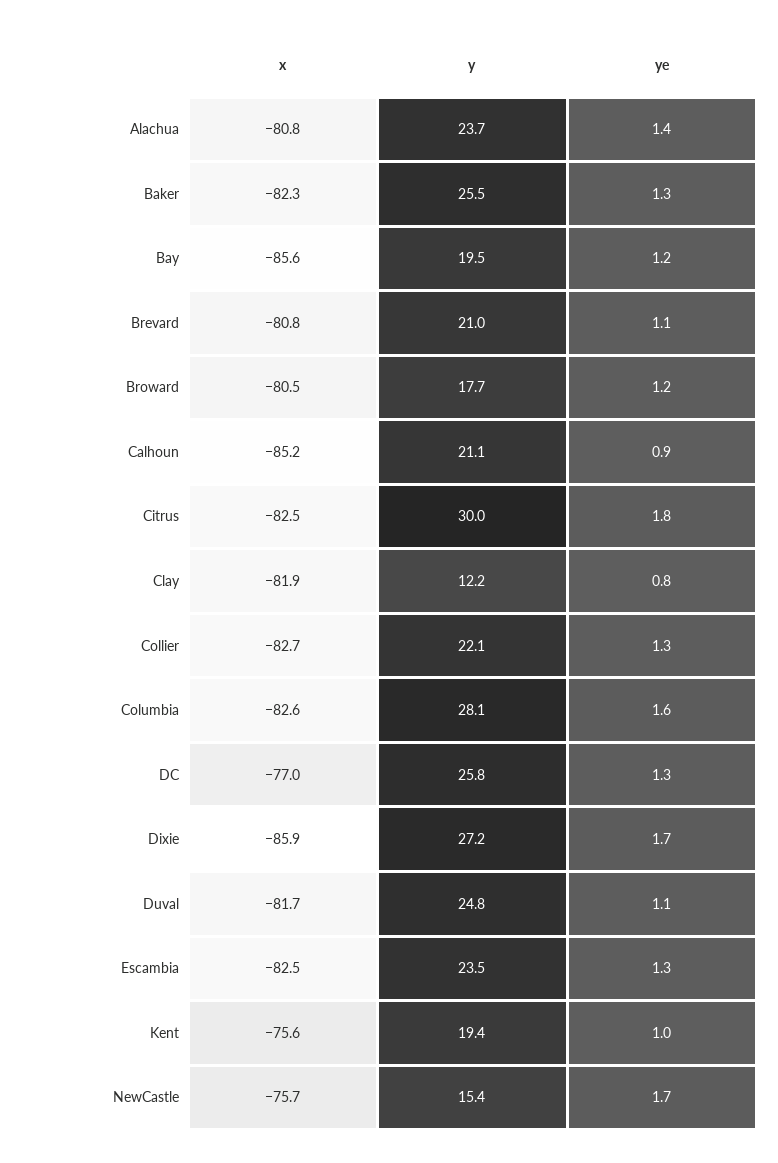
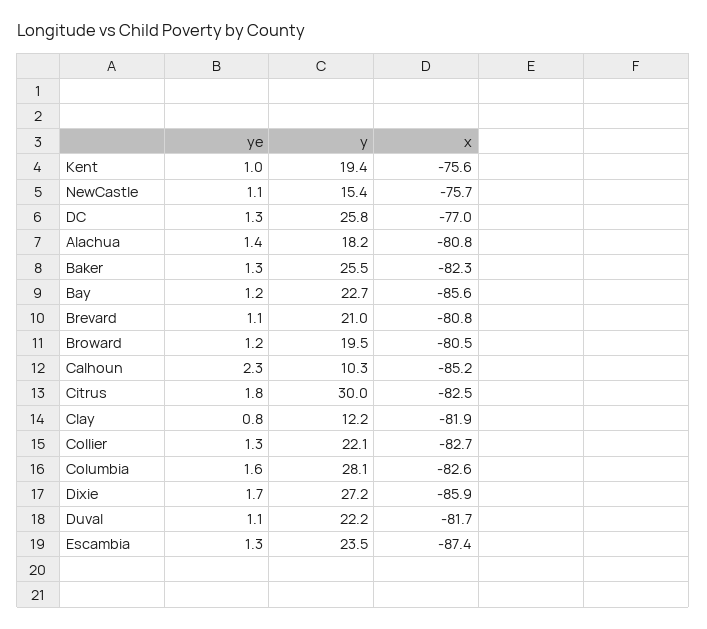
  {
    "x": {
      "Alachua": -80.8,
      "Baker": -82.3,
      "Bay": -85.6,
      "Brevard": -80.8,
      "Broward": -80.5,
      "Calhoun": -85.2,
      "Citrus": -82.5,
      "Clay": -81.9,
      "Collier": -82.7,
      "Columbia": -82.6,
      "DC": -77,
      "Dixie": -85.9,
      "Duval": -81.7,
-     "Escambia": -82.5,
+     "Escambia": -87.4,
      "Kent": -75.6,
      "NewCastle": -75.7
    },
    "y": {
-     "Alachua": 23.7,
+     "Alachua": 18.2,
      "Baker": 25.5,
-     "Bay": 19.5,
+     "Bay": 22.7,
      "Brevard": 21,
-     "Broward": 17.7,
+     "Broward": 19.5,
-     "Calhoun": 21.1,
+     "Calhoun": 10.3,
      "Citrus": 30,
      "Clay": 12.2,
      "Collier": 22.1,
      "Columbia": 28.1,
      "DC": 25.8,
      "Dixie": 27.2,
-     "Duval": 24.8,
+     "Duval": 22.2,
      "Escambia": 23.5,
      "Kent": 19.4,
      "NewCastle": 15.4
    },
    "ye": {
      "Alachua": 1.4,
      "Baker": 1.3,
      "Bay": 1.2,
      "Brevard": 1.1,
      "Broward": 1.2,
-     "Calhoun": 0.9,
+     "Calhoun": 2.3,
      "Citrus": 1.8,
      "Clay": 0.8,
      "Collier": 1.3,
      "Columbia": 1.6,
      "DC": 1.3,
      "Dixie": 1.7,
      "Duval": 1.1,
      "Escambia": 1.3,
      "Kent": 1,
-     "NewCastle": 1.7
+     "NewCastle": 1.1
    }
  }

